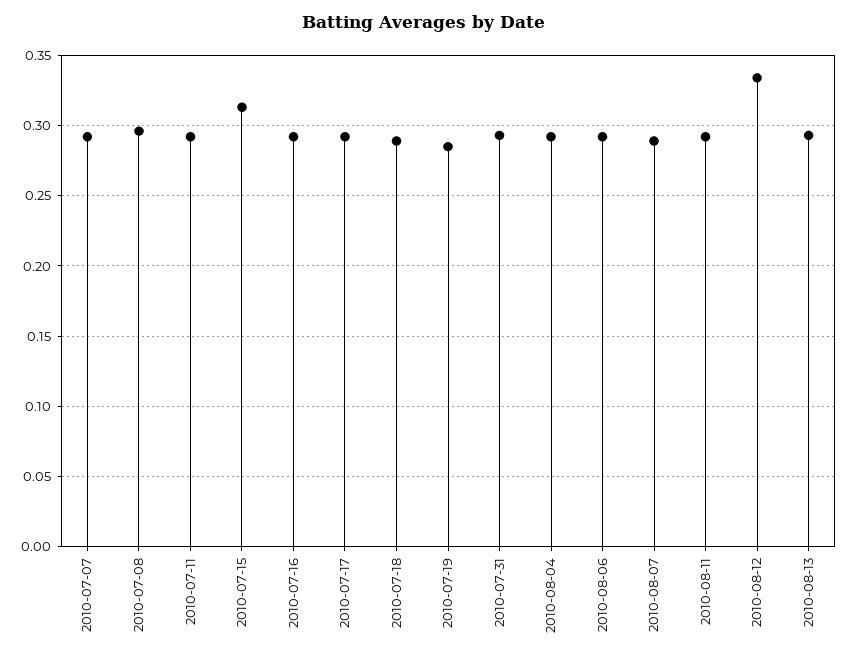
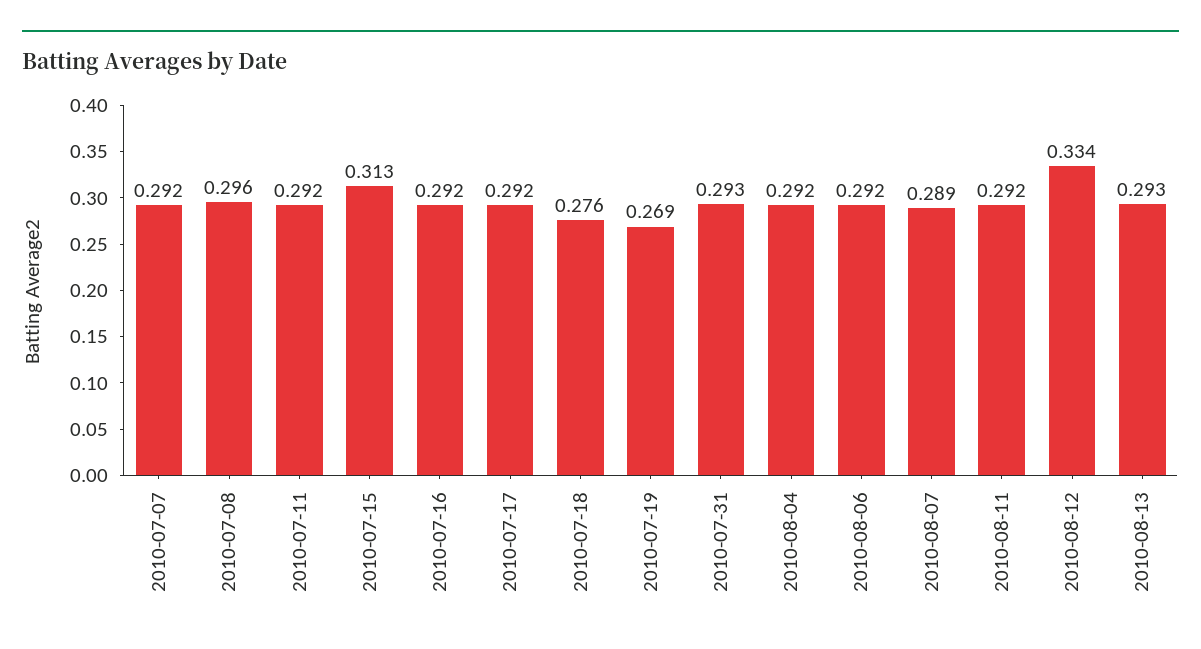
  {
    "2010-07-07": 0.292,
    "2010-07-08": 0.296,
    "2010-07-11": 0.292,
    "2010-07-15": 0.313,
    "2010-07-16": 0.292,
    "2010-07-17": 0.292,
-   "2010-07-18": 0.29,
+   "2010-07-18": 0.276,
-   "2010-07-19": 0.285,
+   "2010-07-19": 0.269,
    "2010-07-31": 0.293,
    "2010-08-04": 0.292,
    "2010-08-06": 0.292,
    "2010-08-07": 0.289,
    "2010-08-11": 0.292,
    "2010-08-12": 0.334,
    "2010-08-13": 0.293
  }

